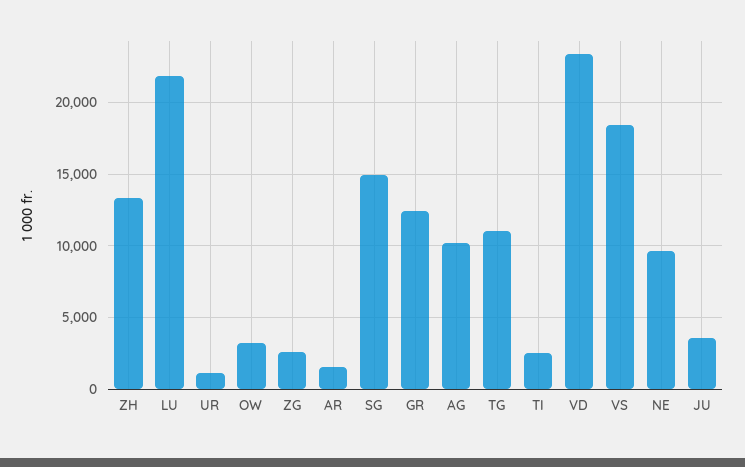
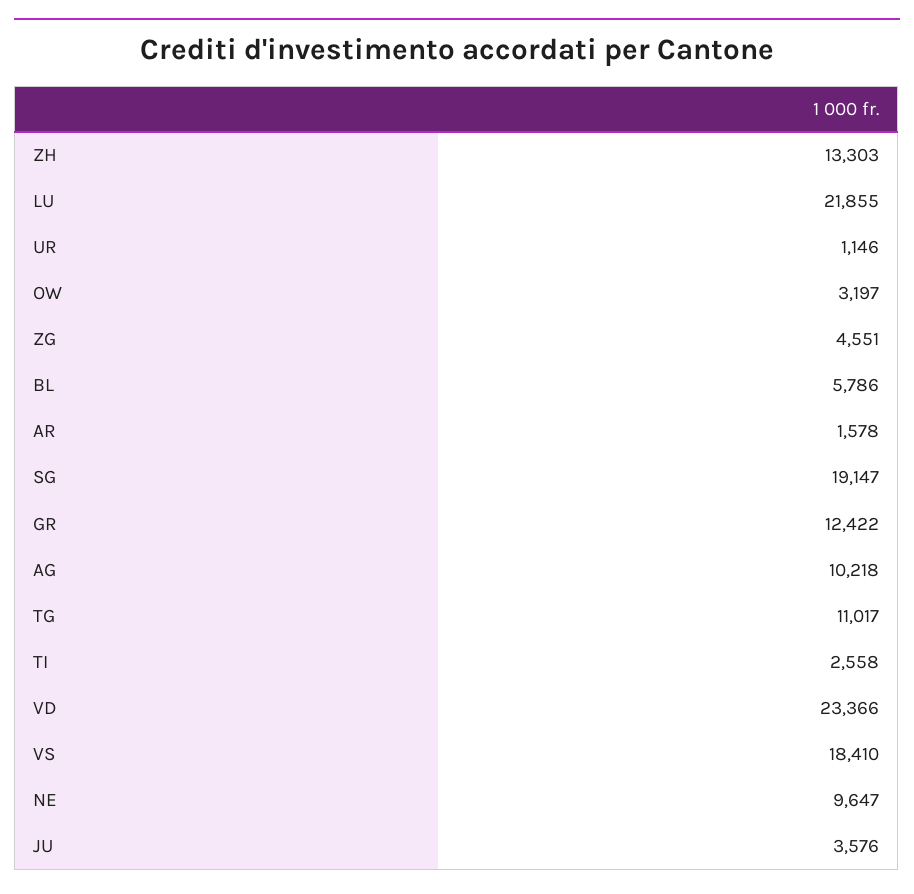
  {
    "ZH": 13303,
    "LU": 21855,
    "UR": 1146,
    "OW": 3197,
-   "ZG": 2500,
+   "ZG": 4551,
    "AR": 1578,
-   "SG": 15000,
+   "SG": 19147,
    "GR": 12422,
    "AG": 10218,
    "TG": 11017,
    "TI": 2558,
    "VD": 23366,
    "VS": 18410,
    "NE": 9647,
-   "JU": 3576
+   "JU": 3576,
+   "BL": 5786
  }

